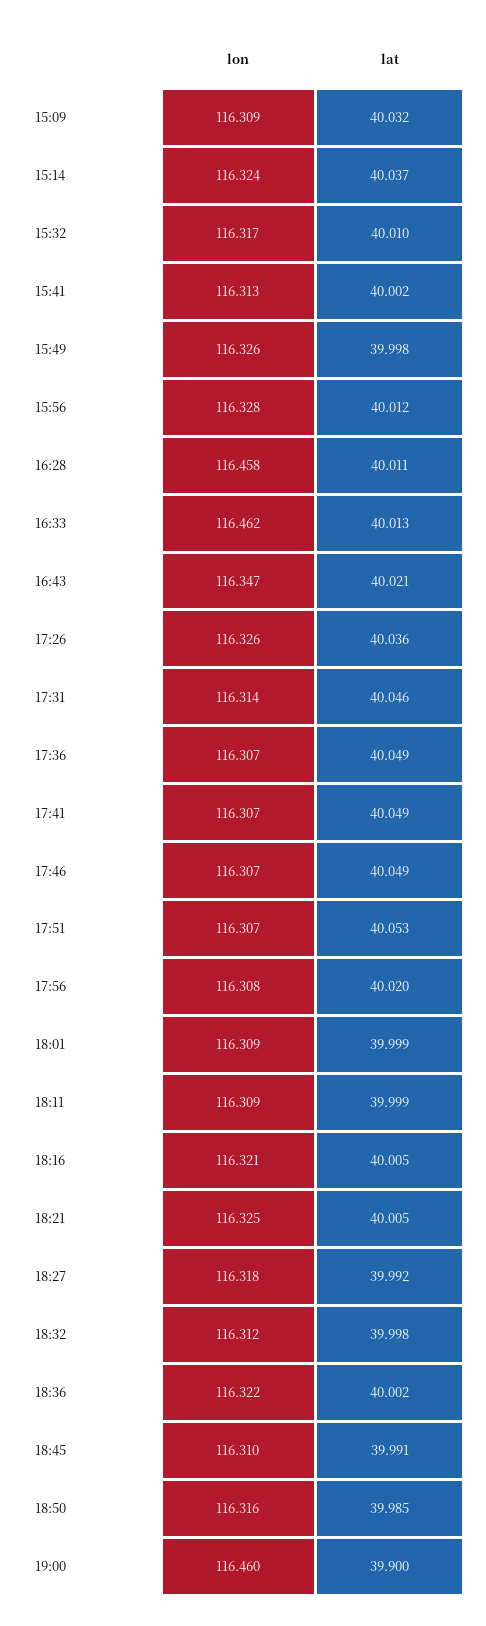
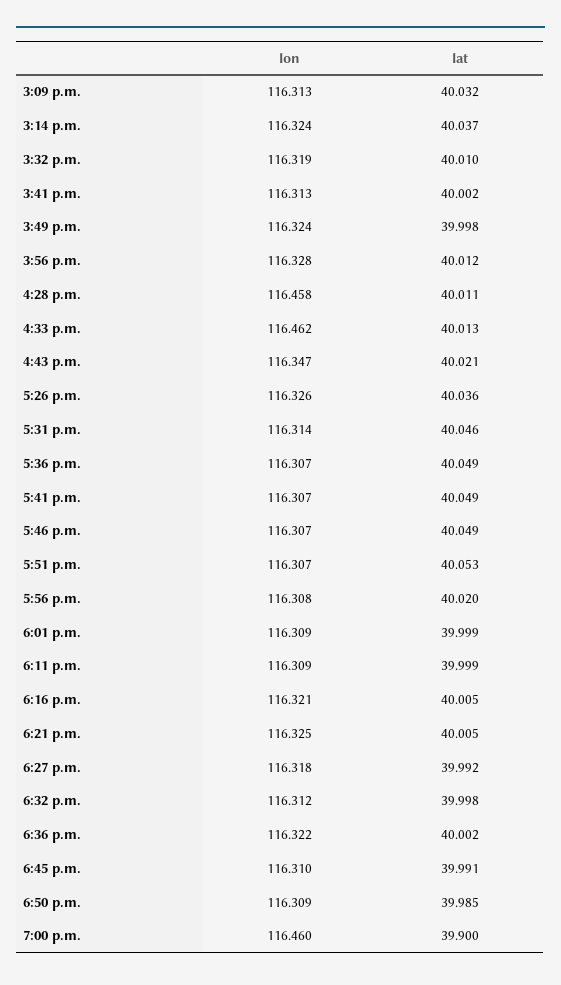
  {
    "lon": {
-     "15:09": 116.309,
+     "15:09": 116.313,
      "15:14": 116.324,
-     "15:32": 116.317,
+     "15:32": 116.319,
      "15:41": 116.313,
-     "15:49": 116.326,
+     "15:49": 116.324,
      "15:56": 116.328,
      "16:28": 116.458,
      "16:33": 116.462,
      "16:43": 116.347,
      "17:26": 116.326,
      "17:31": 116.314,
      "17:36": 116.307,
      "17:41": 116.307,
      "17:46": 116.307,
      "17:51": 116.307,
      "17:56": 116.308,
      "18:01": 116.309,
      "18:11": 116.309,
      "18:16": 116.321,
      "18:21": 116.325,
      "18:27": 116.318,
      "18:32": 116.312,
      "18:36": 116.322,
      "18:45": 116.31,
-     "18:50": 116.316,
+     "18:50": 116.309,
      "19:00": 116.46
    },
    "lat": {
      "15:09": 40.032,
      "15:14": 40.037,
      "15:32": 40.01,
      "15:41": 40.002,
      "15:49": 39.998,
      "15:56": 40.012,
      "16:28": 40.011,
      "16:33": 40.013,
      "16:43": 40.021,
      "17:26": 40.036,
      "17:31": 40.046,
      "17:36": 40.049,
      "17:41": 40.049,
      "17:46": 40.049,
      "17:51": 40.053,
      "17:56": 40.02,
      "18:01": 39.999,
      "18:11": 39.999,
      "18:16": 40.005,
      "18:21": 40.005,
      "18:27": 39.992,
      "18:32": 39.998,
      "18:36": 40.002,
      "18:45": 39.991,
      "18:50": 39.985,
      "19:00": 39.9
    }
  }

